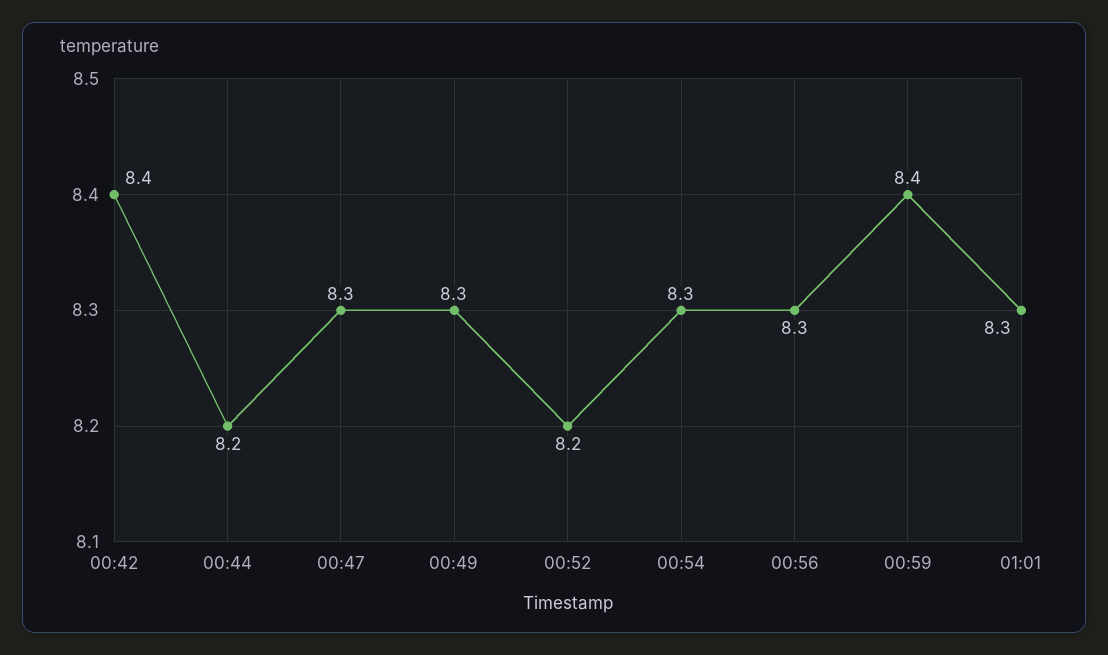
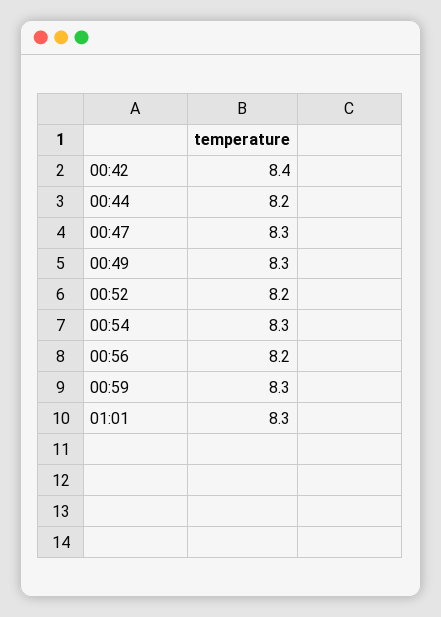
  {
    "00:42": 8.4,
    "00:44": 8.2,
    "00:47": 8.3,
    "00:49": 8.3,
    "00:52": 8.2,
    "00:54": 8.3,
-   "00:56": 8.3,
+   "00:56": 8.2,
-   "00:59": 8.4,
+   "00:59": 8.3,
    "01:01": 8.3
  }

